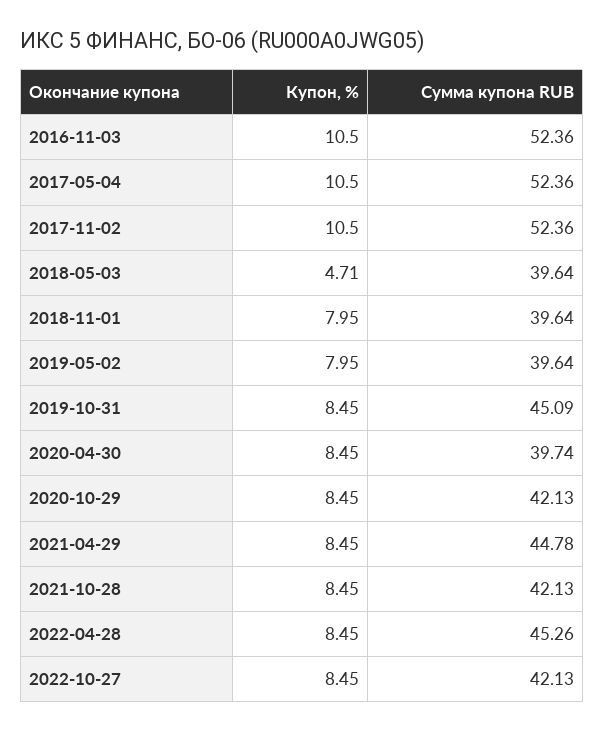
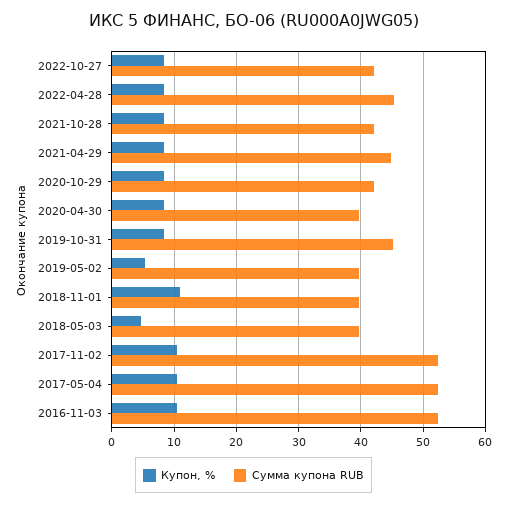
  {
    "Купон, %": {
      "2016-11-03": 10.5,
      "2017-05-04": 10.5,
      "2017-11-02": 10.5,
      "2018-05-03": 4.71,
-     "2018-11-01": 7.95,
+     "2018-11-01": 11,
-     "2019-05-02": 7.95,
+     "2019-05-02": 5,
      "2019-10-31": 8.45,
      "2020-04-30": 8.45,
      "2020-10-29": 8.45,
      "2021-04-29": 8.45,
      "2021-10-28": 8.45,
      "2022-04-28": 8.45,
      "2022-10-27": 8.45
    },
    "Сумма купона RUB": {
      "2016-11-03": 52.36,
      "2017-05-04": 52.36,
      "2017-11-02": 52.36,
      "2018-05-03": 39.64,
      "2018-11-01": 39.64,
      "2019-05-02": 39.64,
      "2019-10-31": 45.09,
      "2020-04-30": 39.74,
      "2020-10-29": 42.13,
      "2021-04-29": 44.78,
      "2021-10-28": 42.13,
      "2022-04-28": 45.26,
      "2022-10-27": 42.13
    }
  }

